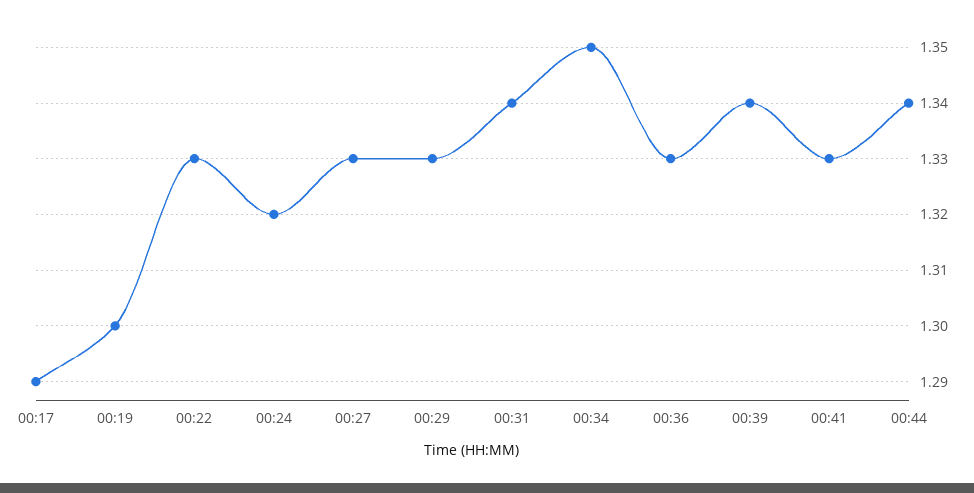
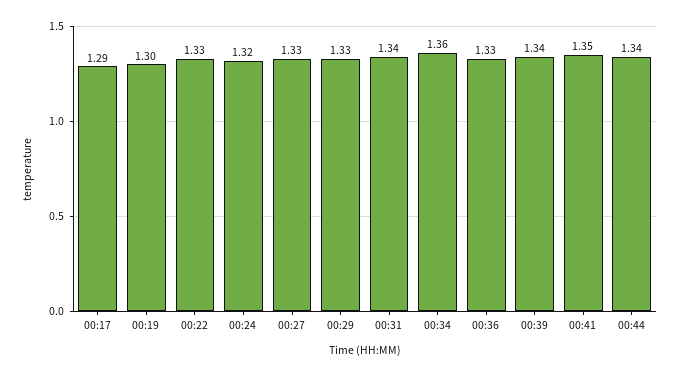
  {
    "00:17": 1.29,
    "00:19": 1.3,
    "00:22": 1.33,
    "00:24": 1.32,
    "00:27": 1.33,
    "00:29": 1.33,
    "00:31": 1.34,
-   "00:34": 1.35,
+   "00:34": 1.36,
    "00:36": 1.33,
    "00:39": 1.34,
-   "00:41": 1.33,
+   "00:41": 1.35,
    "00:44": 1.34
  }

